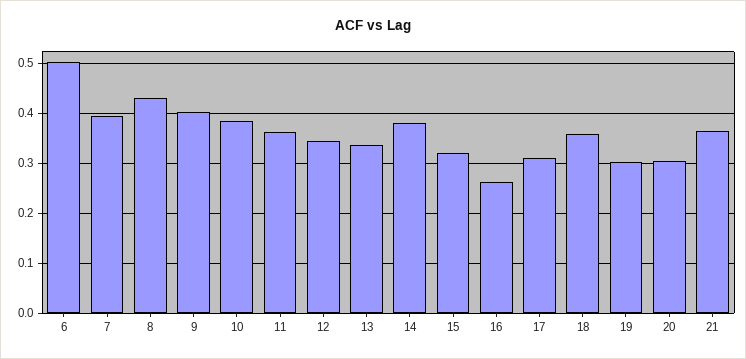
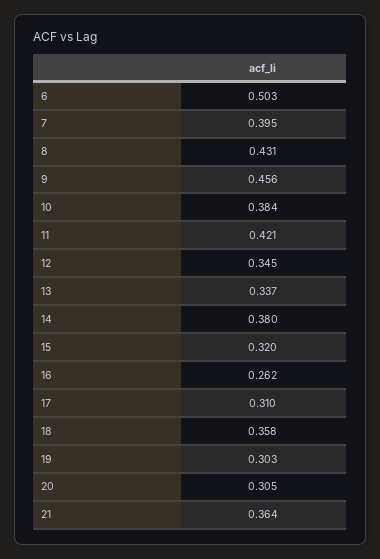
  {
    "6": 0.503,
    "7": 0.395,
    "8": 0.431,
-   "9": 0.4,
+   "9": 0.456,
    "10": 0.384,
-   "11": 0.36,
+   "11": 0.421,
    "12": 0.345,
    "13": 0.337,
    "14": 0.38,
    "15": 0.32,
    "16": 0.262,
    "17": 0.31,
    "18": 0.358,
    "19": 0.303,
    "20": 0.305,
    "21": 0.364
  }

